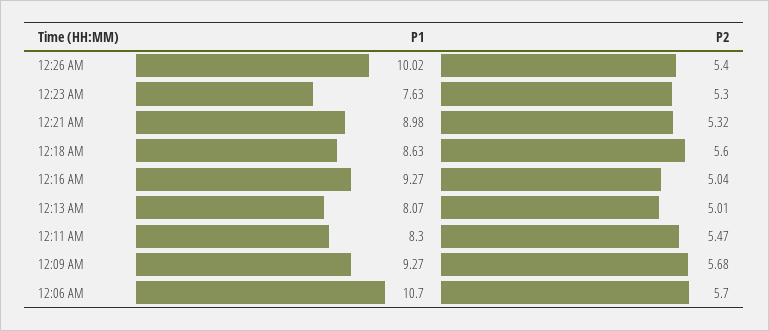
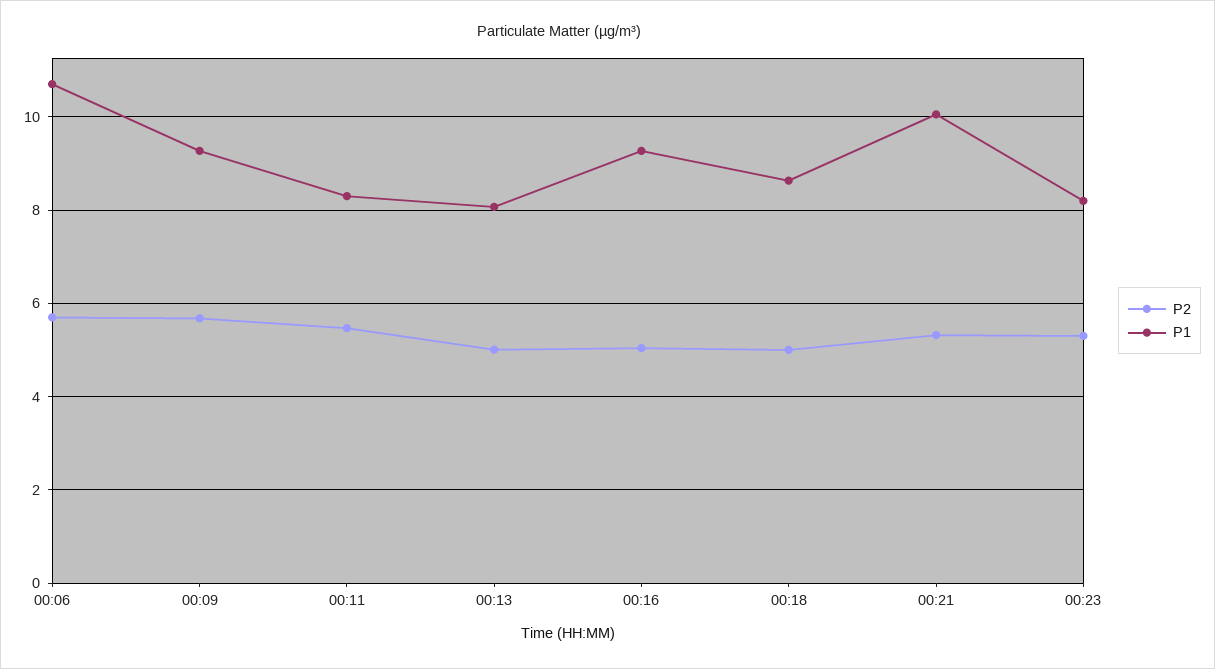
  {
    "P1": {
-     "12:26 AM": 10.02,
-     "12:23 AM": 7.63,
+     "12:23 AM": 8.2,
-     "12:21 AM": 8.98,
+     "12:21 AM": 10,
      "12:18 AM": 8.63,
      "12:16 AM": 9.27,
      "12:13 AM": 8.07,
      "12:11 AM": 8.3,
      "12:09 AM": 9.27,
      "12:06 AM": 10.7
    },
    "P2": {
-     "12:26 AM": 5.4,
      "12:23 AM": 5.3,
      "12:21 AM": 5.32,
-     "12:18 AM": 5.6,
+     "12:18 AM": 5,
      "12:16 AM": 5.04,
      "12:13 AM": 5.01,
      "12:11 AM": 5.47,
      "12:09 AM": 5.68,
      "12:06 AM": 5.7
    }
  }

